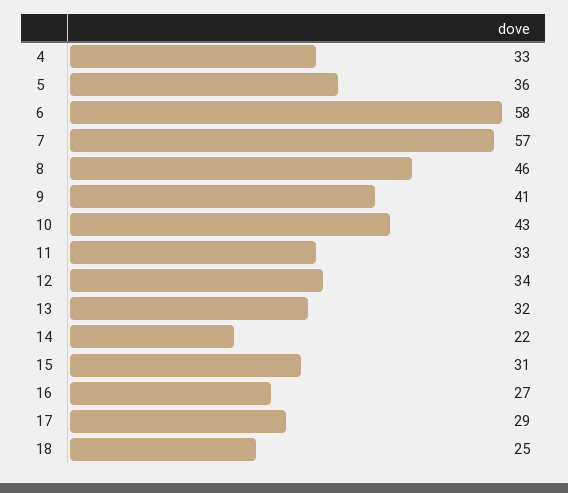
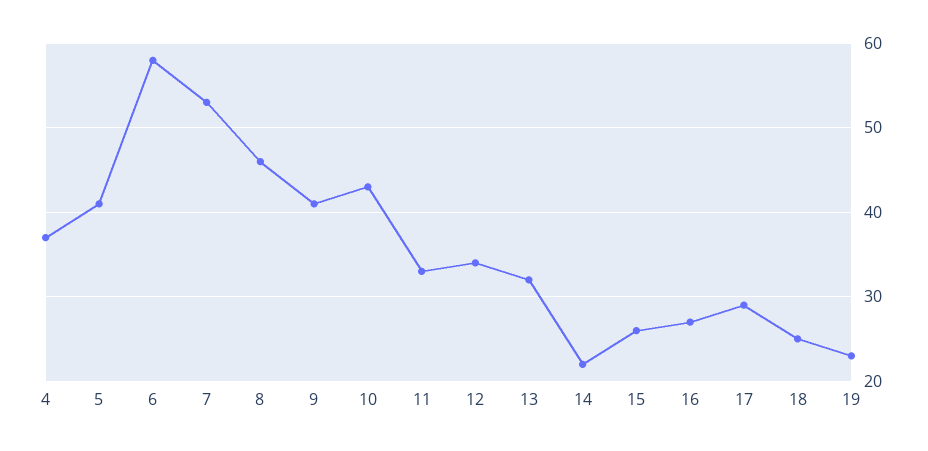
  {
-   "4": 33,
+   "4": 37,
-   "5": 36,
+   "5": 41,
    "6": 58,
-   "7": 57,
+   "7": 53,
    "8": 46,
    "9": 41,
    "10": 43,
    "11": 33,
    "12": 34,
    "13": 32,
    "14": 22,
-   "15": 31,
+   "15": 26,
    "16": 27,
    "17": 29,
-   "18": 25
+   "18": 25,
+   "19": 23
  }

